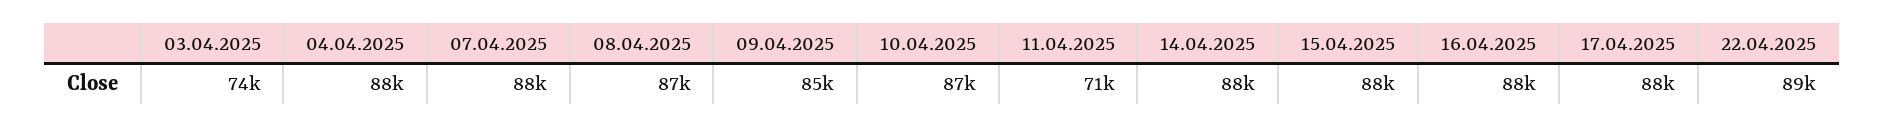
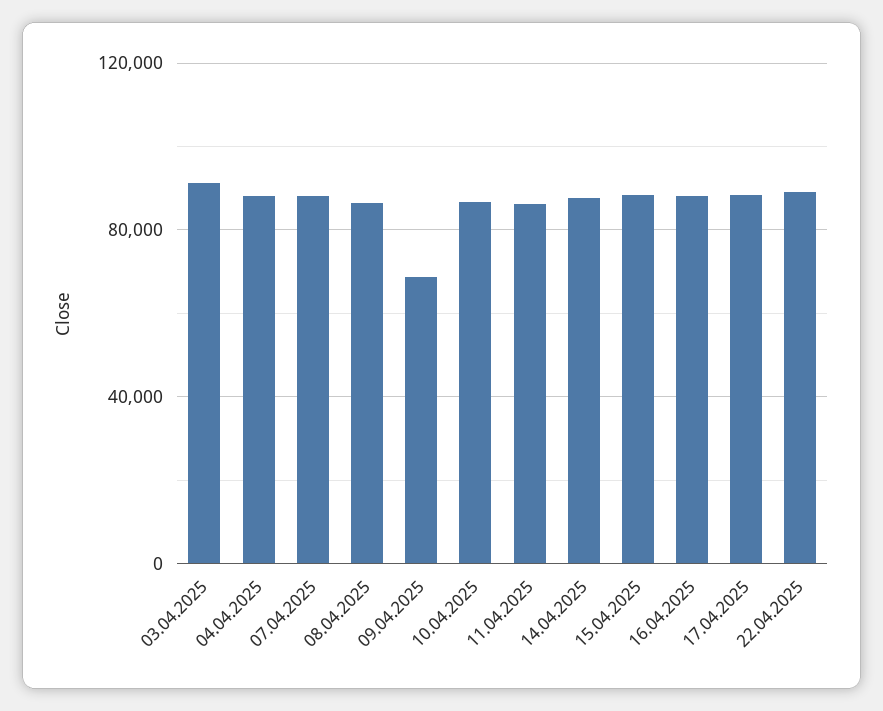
  {
-   "03.04.2025": 74000,
+   "03.04.2025": 90000,
    "04.04.2025": 88000,
    "07.04.2025": 88000,
    "08.04.2025": 87000,
-   "09.04.2025": 85000,
+   "09.04.2025": 70000,
    "10.04.2025": 87000,
-   "11.04.2025": 71000,
+   "11.04.2025": 85000,
    "14.04.2025": 88000,
    "15.04.2025": 88000,
    "16.04.2025": 88000,
    "17.04.2025": 88000,
    "22.04.2025": 89000
  }

